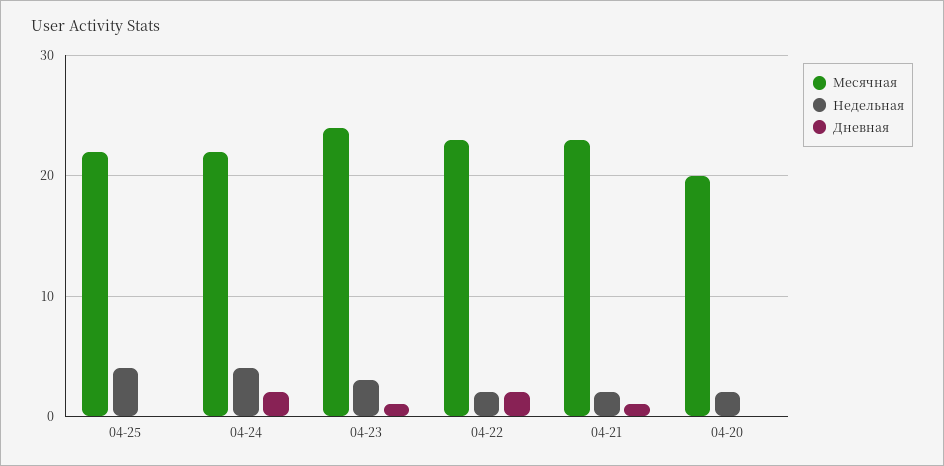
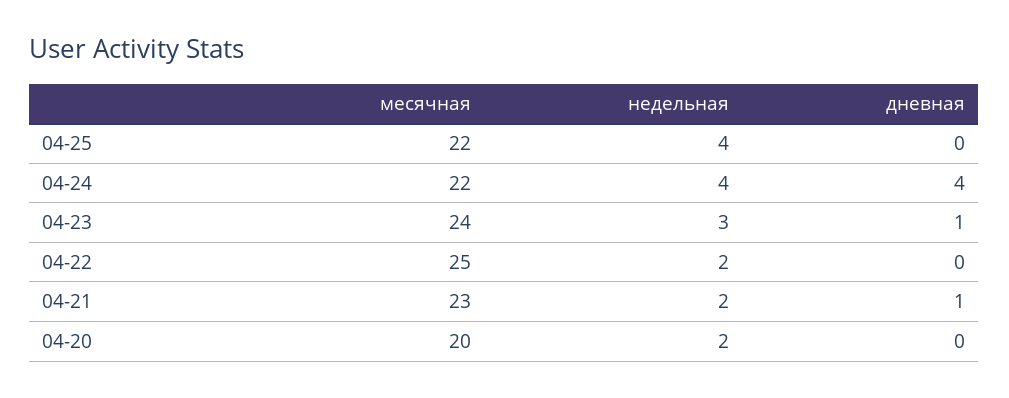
  {
    "Месячная": {
      "04-25": 22,
      "04-24": 22,
      "04-23": 24,
-     "04-22": 23,
+     "04-22": 25,
      "04-21": 23,
      "04-20": 20
    },
    "Недельная": {
      "04-25": 4,
      "04-24": 4,
      "04-23": 3,
      "04-22": 2,
      "04-21": 2,
      "04-20": 2
    },
    "Дневная": {
      "04-25": 0,
-     "04-24": 2,
+     "04-24": 4,
      "04-23": 1,
-     "04-22": 2,
+     "04-22": 0,
      "04-21": 1,
      "04-20": 0
    }
  }

